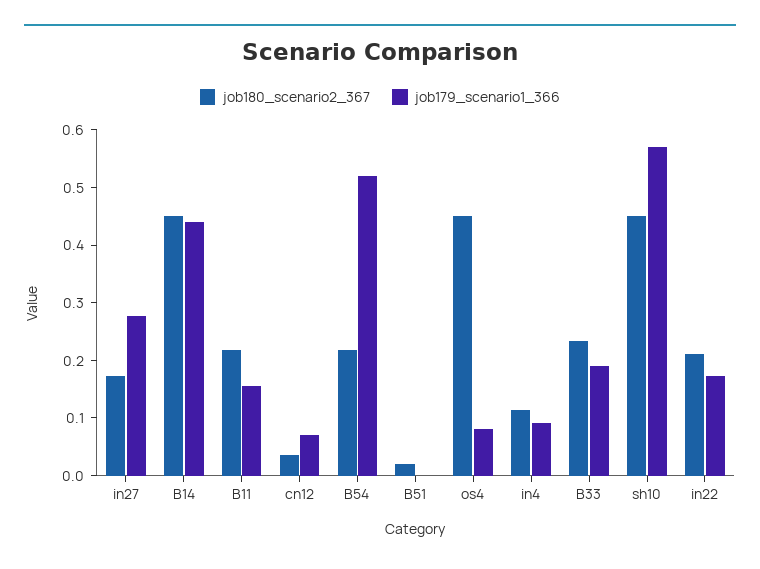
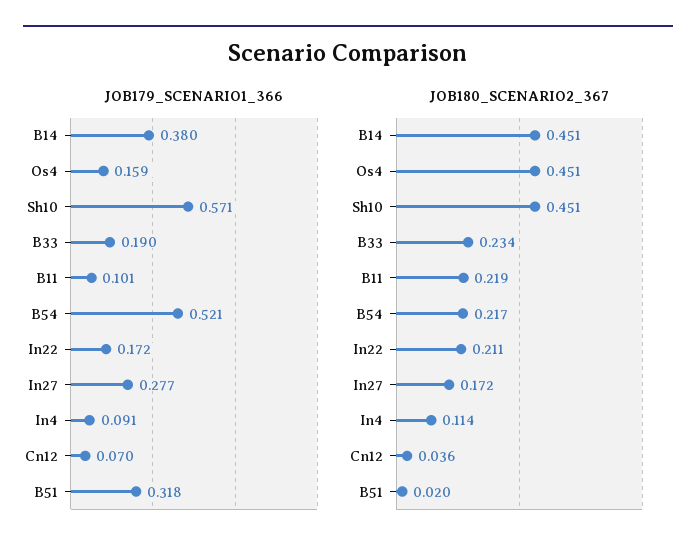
  {
    "job180_scenario2_367": {
      "in27": 0.172,
      "B14": 0.451,
      "B11": 0.219,
      "cn12": 0.036,
      "B54": 0.217,
      "B51": 0.02,
      "os4": 0.451,
      "in4": 0.114,
      "B33": 0.234,
      "sh10": 0.451,
      "in22": 0.211
    },
    "job179_scenario1_366": {
      "in27": 0.277,
-     "B14": 0.44,
+     "B14": 0.38,
-     "B11": 0.16,
+     "B11": 0.101,
      "cn12": 0.07,
      "B54": 0.521,
-     "B51": 0,
+     "B51": 0.318,
-     "os4": 0.08,
+     "os4": 0.159,
      "in4": 0.091,
      "B33": 0.19,
      "sh10": 0.571,
      "in22": 0.172
    }
  }

